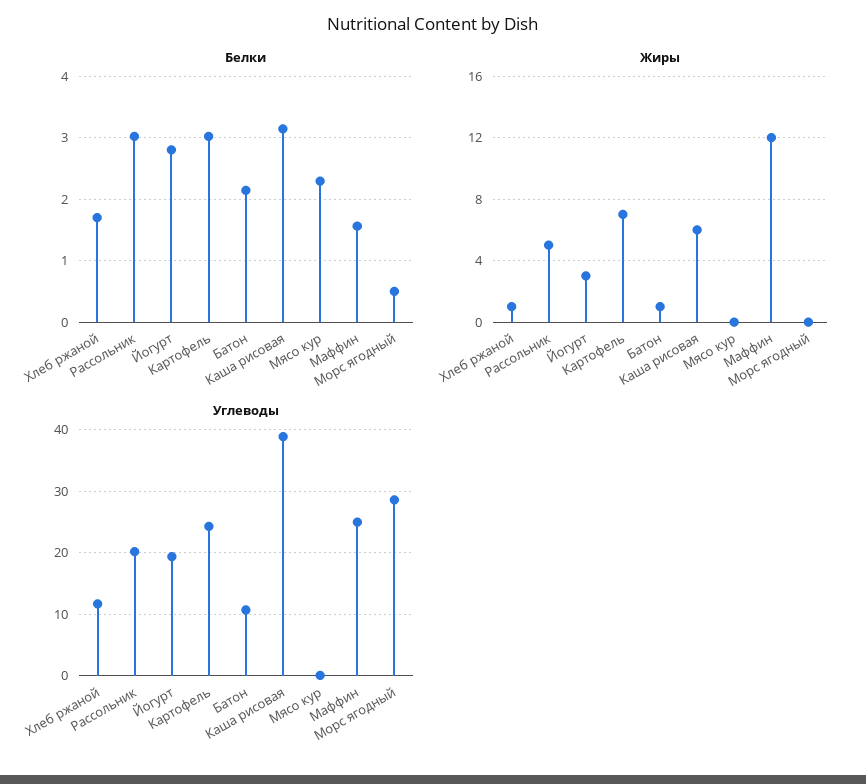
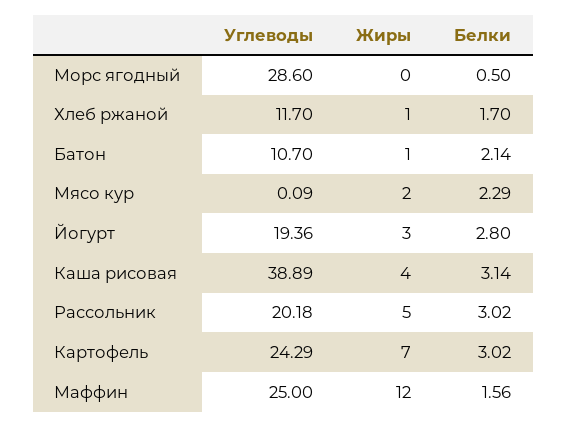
  {
    "Белки": {
      "Хлеб ржаной": 1.7,
      "Рассольник": 3.02,
      "Йогурт": 2.8,
      "Картофель": 3.02,
      "Батон": 2.14,
      "Каша рисовая": 3.14,
      "Мясо кур": 2.29,
      "Маффин": 1.56,
      "Морс ягодный": 0.5
    },
    "Жиры": {
      "Хлеб ржаной": 1,
      "Рассольник": 5,
      "Йогурт": 3,
      "Картофель": 7,
      "Батон": 1,
-     "Каша рисовая": 6,
+     "Каша рисовая": 4,
-     "Мясо кур": 0,
+     "Мясо кур": 2,
      "Маффин": 12,
      "Морс ягодный": 0
    },
    "Углеводы": {
      "Хлеб ржаной": 11.7,
      "Рассольник": 20.18,
      "Йогурт": 19.36,
      "Картофель": 24.29,
      "Батон": 10.7,
      "Каша рисовая": 38.89,
      "Мясо кур": 0.09,
      "Маффин": 25,
      "Морс ягодный": 28.6
    }
  }

